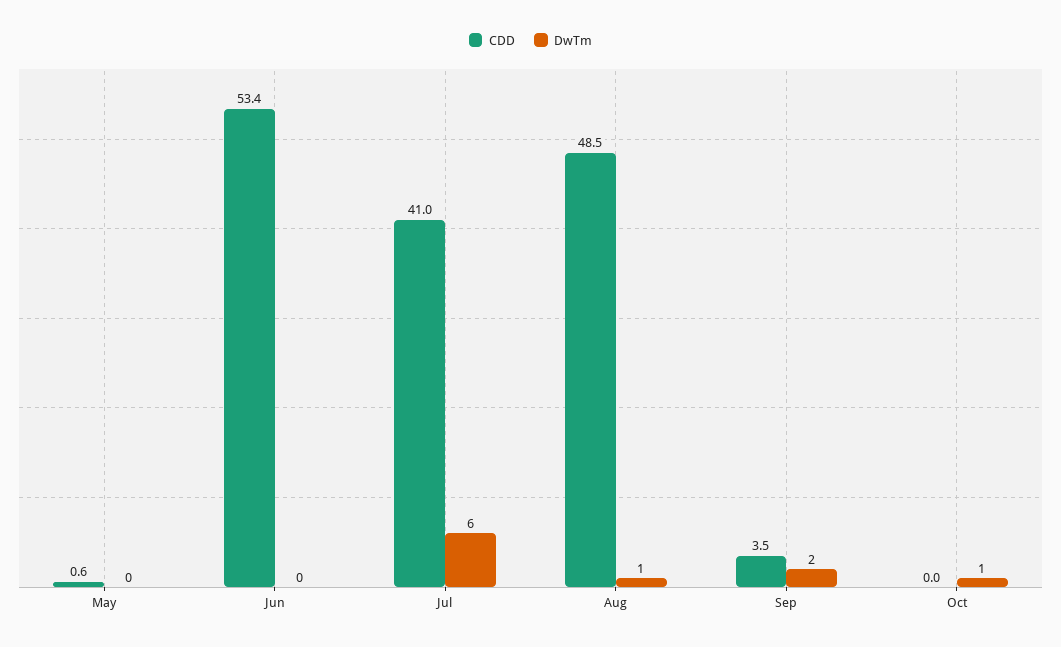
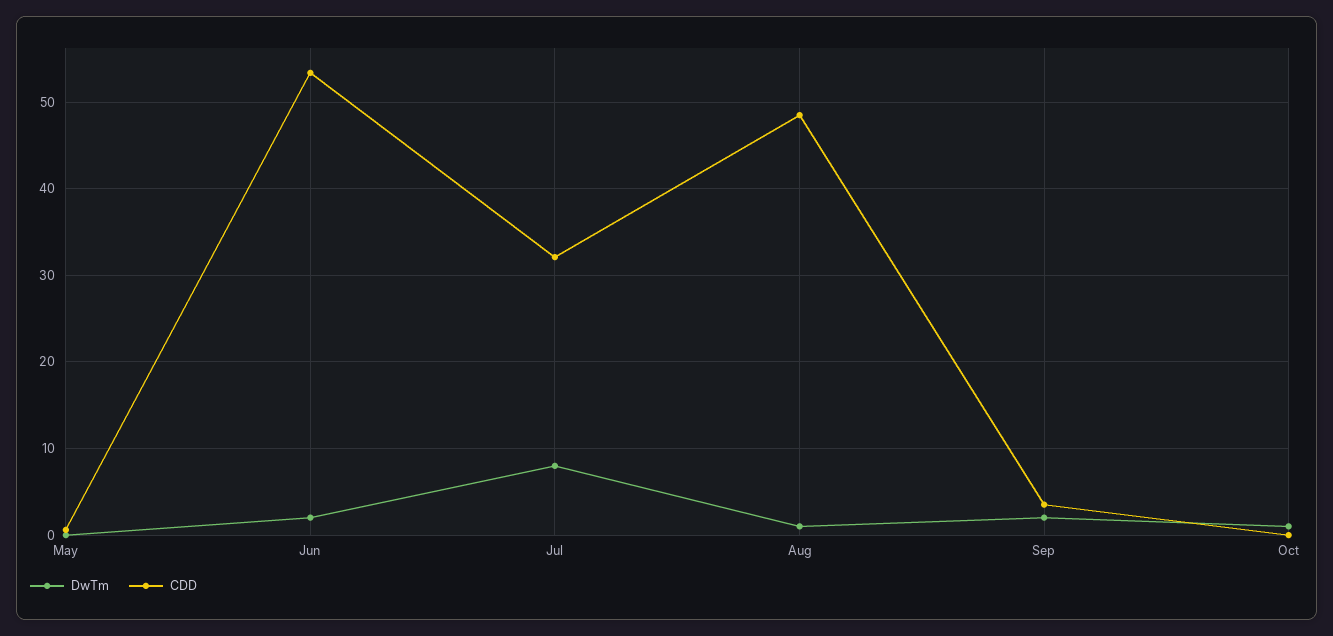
  {
    "CDD": {
      "May": 0.6,
      "Jun": 53.4,
-     "Jul": 41,
+     "Jul": 32,
      "Aug": 48.5,
      "Sep": 3.5,
      "Oct": 0
    },
    "DwTm": {
      "May": 0,
-     "Jun": 0,
+     "Jun": 2,
-     "Jul": 6,
+     "Jul": 8,
      "Aug": 1,
      "Sep": 2,
      "Oct": 1
    }
  }

